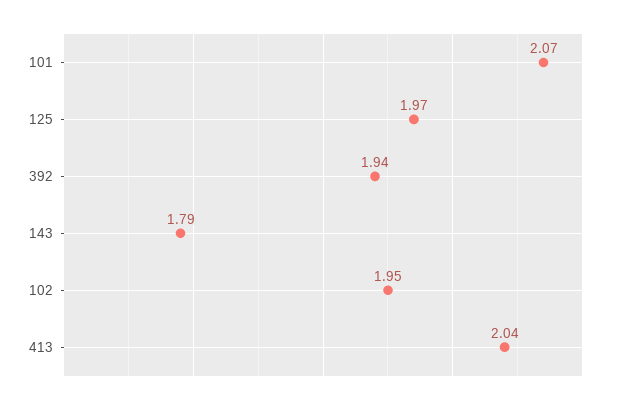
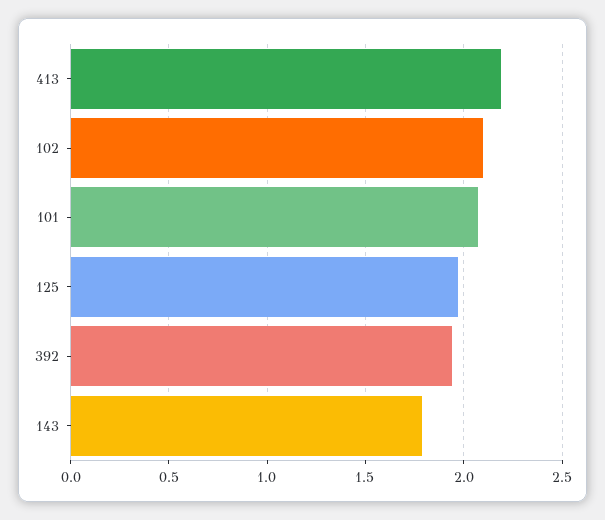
  {
    "101": 2.07,
    "125": 1.97,
    "392": 1.94,
    "143": 1.79,
-   "102": 1.95,
+   "102": 2.1,
-   "413": 2.04
+   "413": 2.2
  }

